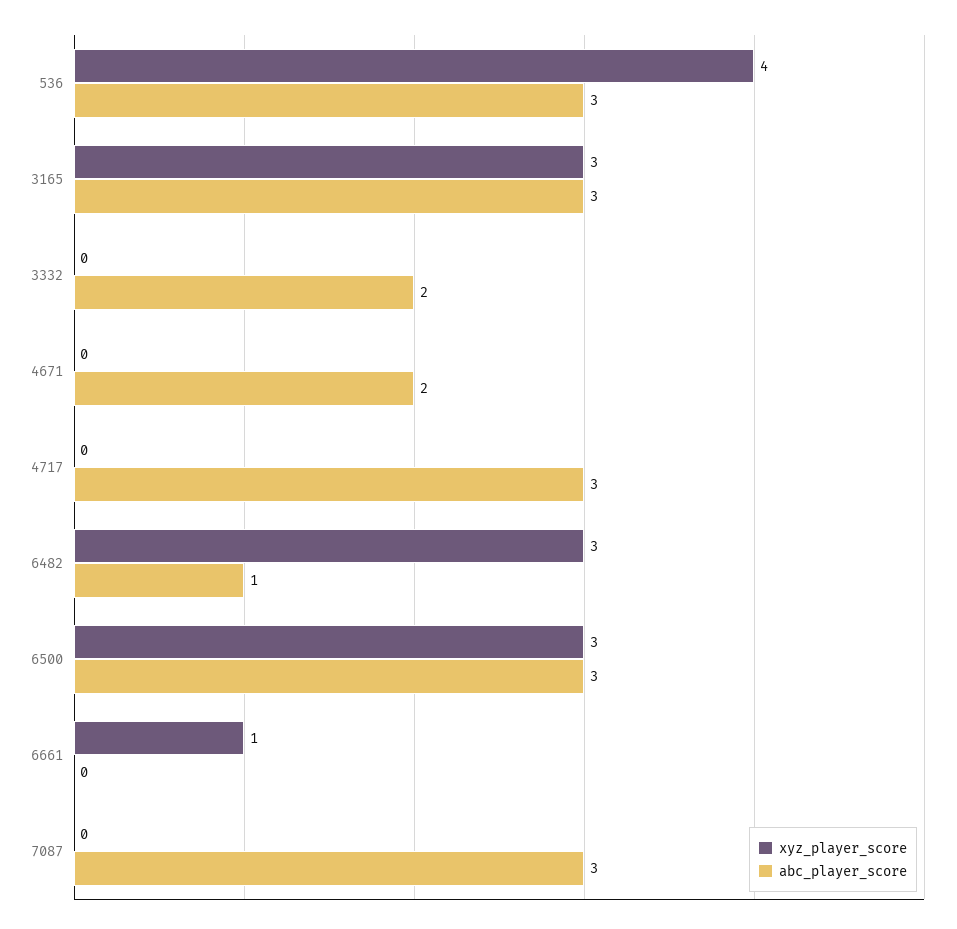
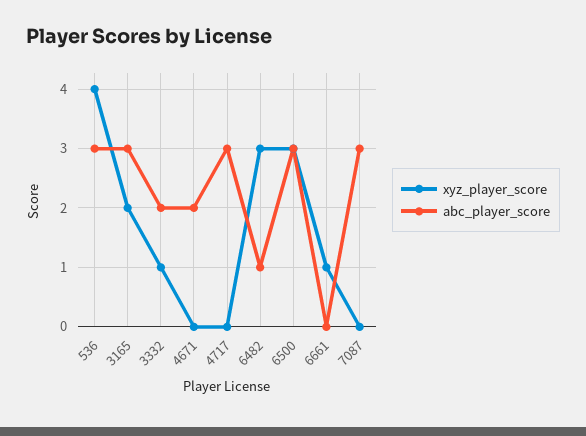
  {
    "xyz_player_score": {
      "536": 4,
-     "3165": 3,
+     "3165": 2,
-     "3332": 0,
+     "3332": 1,
      "4671": 0,
      "4717": 0,
      "6482": 3,
      "6500": 3,
      "6661": 1,
      "7087": 0
    },
    "abc_player_score": {
      "536": 3,
      "3165": 3,
      "3332": 2,
      "4671": 2,
      "4717": 3,
      "6482": 1,
      "6500": 3,
      "6661": 0,
      "7087": 3
    }
  }

